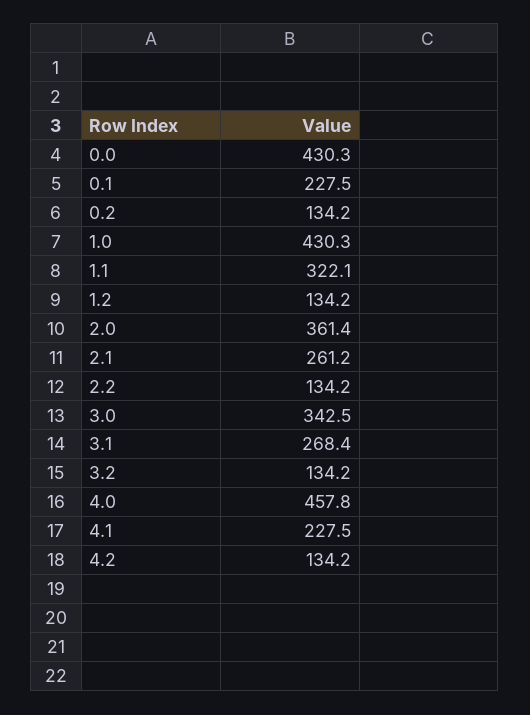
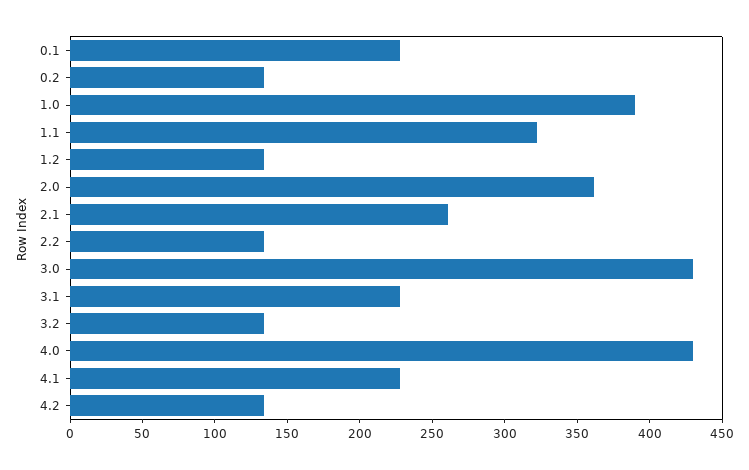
  {
-   "0.0": 430.3,
    "0.1": 227.5,
    "0.2": 134.2,
-   "1.0": 430.3,
+   "1.0": 390,
    "1.1": 322.1,
    "1.2": 134.2,
    "2.0": 361.4,
    "2.1": 261.2,
    "2.2": 134.2,
-   "3.0": 342.5,
+   "3.0": 430,
-   "3.1": 268.4,
+   "3.1": 230,
    "3.2": 134.2,
-   "4.0": 457.8,
+   "4.0": 430,
    "4.1": 227.5,
    "4.2": 134.2
  }

